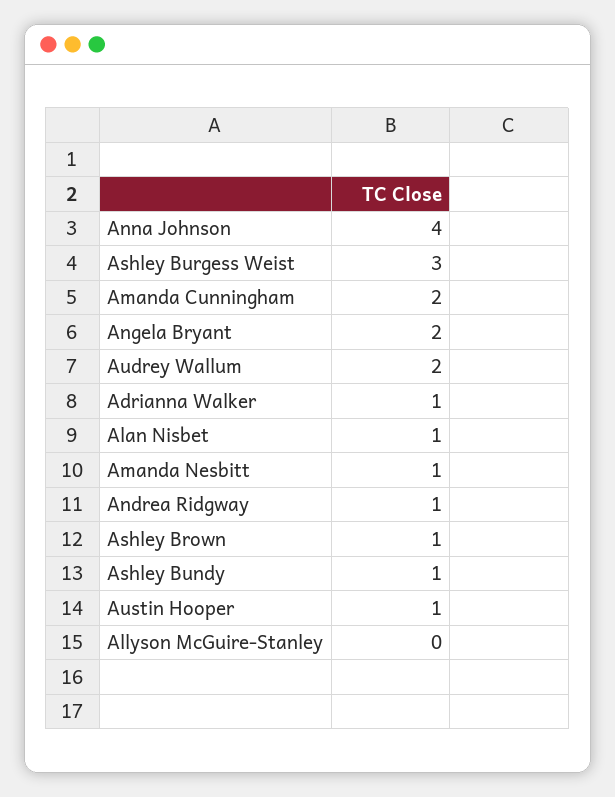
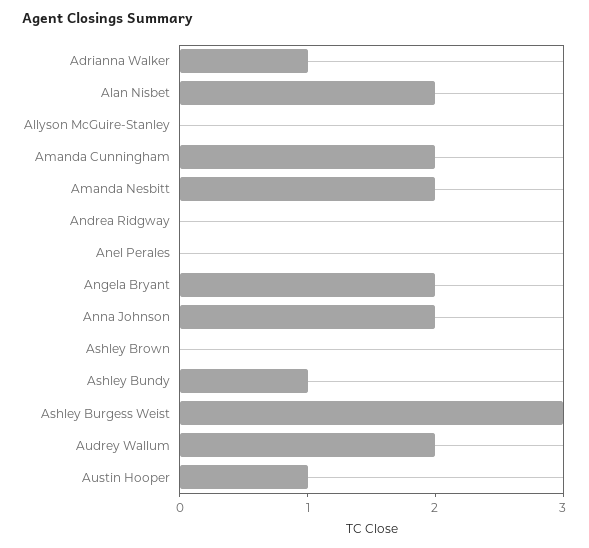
  {
-   "Anna Johnson": 4,
+   "Anna Johnson": 2,
    "Ashley Burgess Weist": 3,
    "Amanda Cunningham": 2,
    "Angela Bryant": 2,
    "Audrey Wallum": 2,
    "Adrianna Walker": 1,
-   "Alan Nisbet": 1,
+   "Alan Nisbet": 2,
-   "Amanda Nesbitt": 1,
+   "Amanda Nesbitt": 2,
-   "Andrea Ridgway": 1,
+   "Andrea Ridgway": 0,
-   "Ashley Brown": 1,
+   "Ashley Brown": 0,
    "Ashley Bundy": 1,
    "Austin Hooper": 1,
-   "Allyson McGuire-Stanley": 0
+   "Allyson McGuire-Stanley": 0,
+   "Anel Perales": 0
  }

